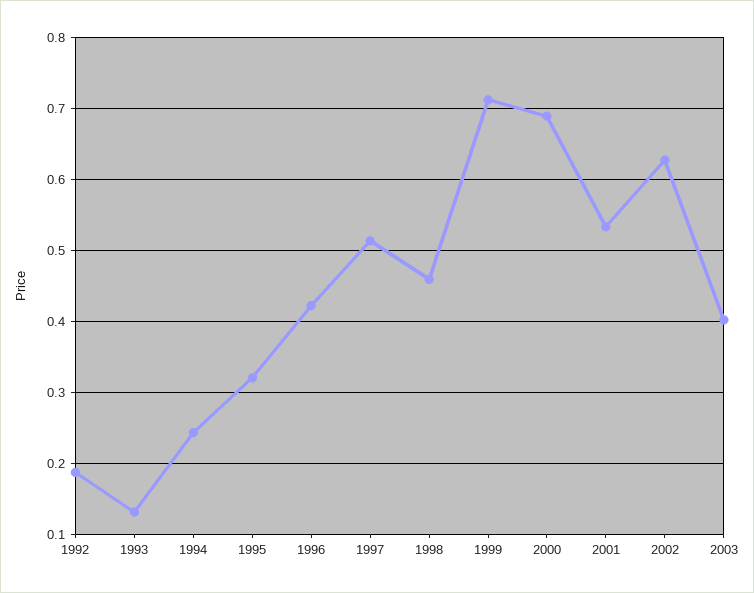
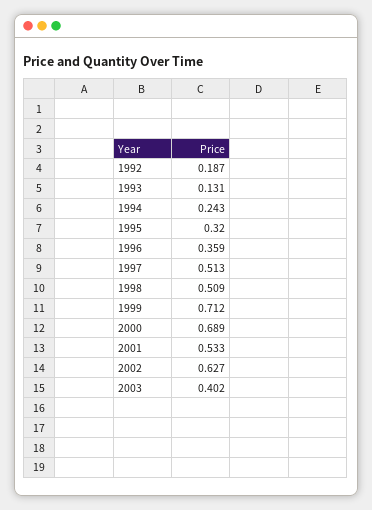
  {
    "1992": 0.187,
    "1993": 0.131,
    "1994": 0.243,
    "1995": 0.32,
-   "1996": 0.42,
+   "1996": 0.359,
    "1997": 0.513,
-   "1998": 0.46,
+   "1998": 0.509,
    "1999": 0.712,
    "2000": 0.689,
    "2001": 0.533,
    "2002": 0.627,
    "2003": 0.402
  }

